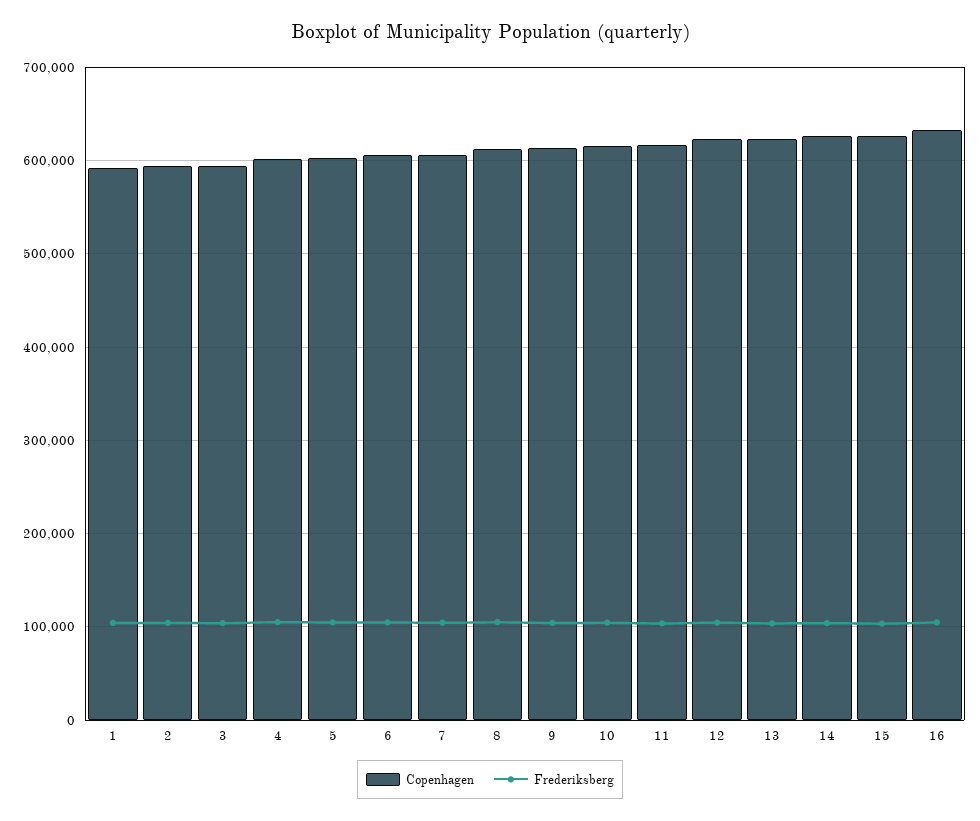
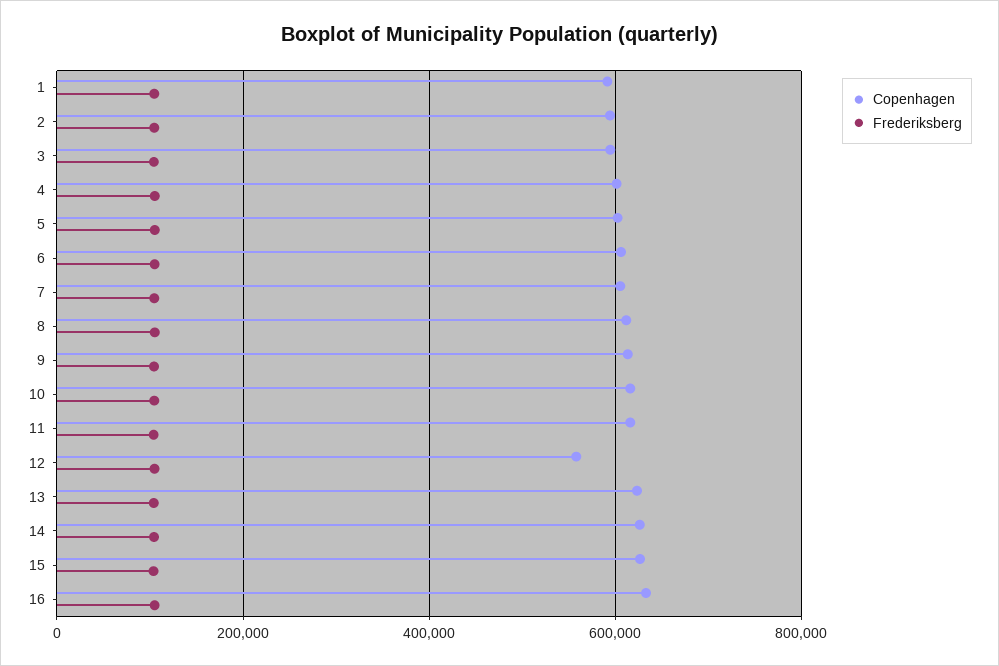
  {
    "Copenhagen": {
      "1": 590000,
      "2": 590000,
      "3": 590000,
      "4": 600000,
      "5": 600000,
      "6": 610000,
      "7": 610000,
      "8": 610000,
      "9": 610000,
      "10": 620000,
      "11": 620000,
-     "12": 620000,
+     "12": 560000,
      "13": 620000,
      "14": 630000,
      "15": 630000,
      "16": 630000
    },
    "Frederiksberg": {
      "1": 100000,
      "2": 100000,
      "3": 100000,
      "4": 110000,
      "5": 110000,
      "6": 110000,
      "7": 100000,
      "8": 110000,
      "9": 100000,
      "10": 100000,
      "11": 100000,
      "12": 100000,
      "13": 100000,
      "14": 100000,
      "15": 100000,
      "16": 100000
    }
  }

